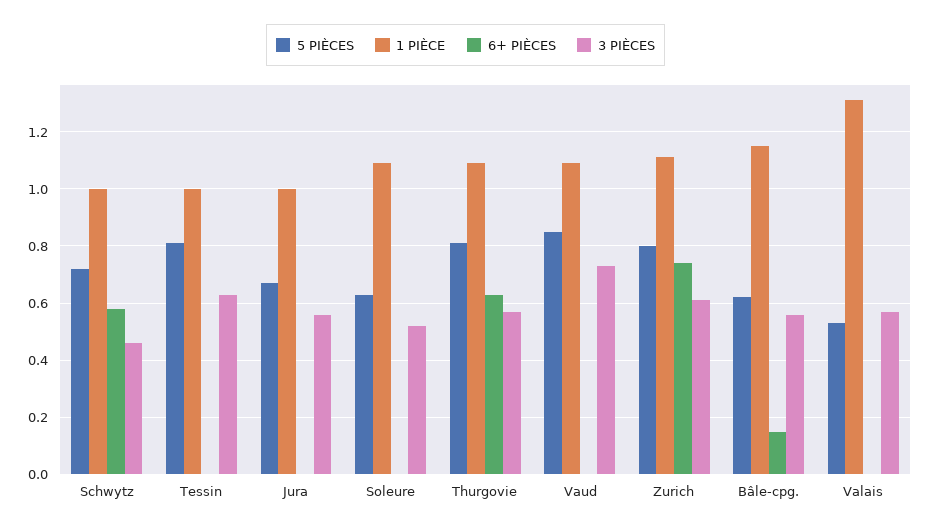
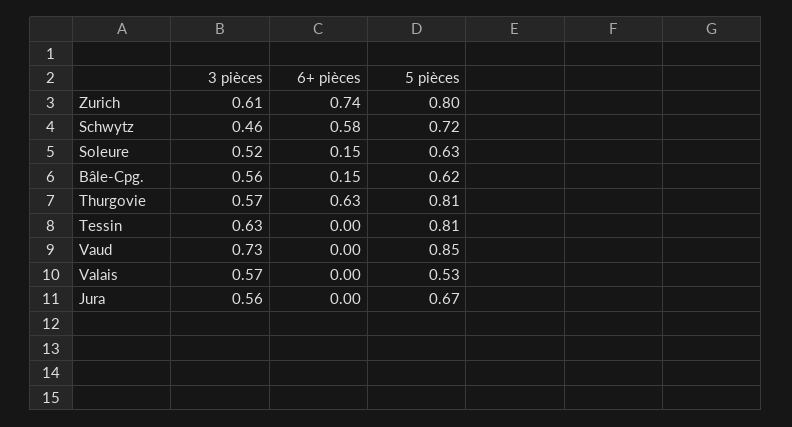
  {
    "5 PIÈCES": {
      "Schwytz": 0.72,
      "Tessin": 0.81,
      "Jura": 0.67,
      "Soleure": 0.63,
      "Thurgovie": 0.81,
      "Vaud": 0.85,
      "Zurich": 0.8,
      "Bâle-cpg.": 0.62,
      "Valais": 0.53
    },
-   "1 PIÈCE": {
-     "Schwytz": 1,
-     "Tessin": 1,
-     "Jura": 1,
-     "Soleure": 1.1,
-     "Thurgovie": 1.1,
-     "Vaud": 1.1,
-     "Zurich": 1.1,
-     "Bâle-cpg.": 1.15,
-     "Valais": 1.3
-   },
    "6+ PIÈCES": {
      "Schwytz": 0.58,
      "Tessin": 0,
      "Jura": 0,
-     "Soleure": 0,
+     "Soleure": 0.15,
      "Thurgovie": 0.63,
      "Vaud": 0,
      "Zurich": 0.74,
      "Bâle-cpg.": 0.15,
      "Valais": 0
    },
    "3 PIÈCES": {
      "Schwytz": 0.46,
      "Tessin": 0.63,
      "Jura": 0.56,
      "Soleure": 0.52,
      "Thurgovie": 0.57,
      "Vaud": 0.73,
      "Zurich": 0.61,
      "Bâle-cpg.": 0.56,
      "Valais": 0.57
    }
  }

